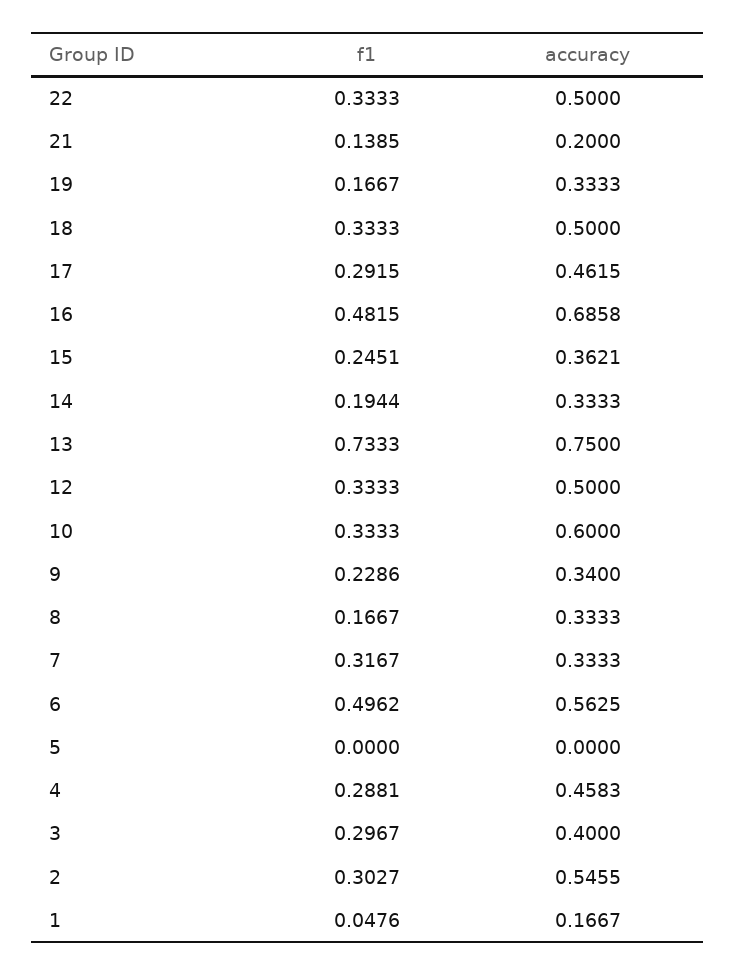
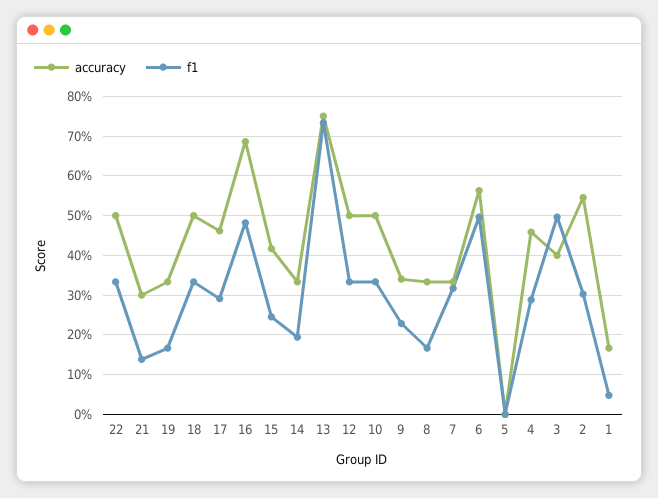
  {
    "f1": {
      "22": 0.3333,
      "21": 0.1385,
      "19": 0.1667,
      "18": 0.3333,
      "17": 0.2915,
      "16": 0.4815,
      "15": 0.2451,
      "14": 0.1944,
      "13": 0.7333,
      "12": 0.3333,
      "10": 0.3333,
      "9": 0.2286,
      "8": 0.1667,
      "7": 0.3167,
      "6": 0.4962,
      "5": 0,
      "4": 0.2881,
-     "3": 0.2967,
+     "3": 0.5,
      "2": 0.3027,
      "1": 0.0476
    },
    "accuracy": {
      "22": 0.5,
-     "21": 0.2,
+     "21": 0.3,
      "19": 0.3333,
      "18": 0.5,
      "17": 0.4615,
      "16": 0.6858,
-     "15": 0.3621,
+     "15": 0.42,
      "14": 0.3333,
      "13": 0.75,
      "12": 0.5,
-     "10": 0.6,
+     "10": 0.5,
      "9": 0.34,
      "8": 0.3333,
      "7": 0.3333,
      "6": 0.5625,
      "5": 0,
      "4": 0.4583,
      "3": 0.4,
      "2": 0.5455,
      "1": 0.1667
    }
  }

